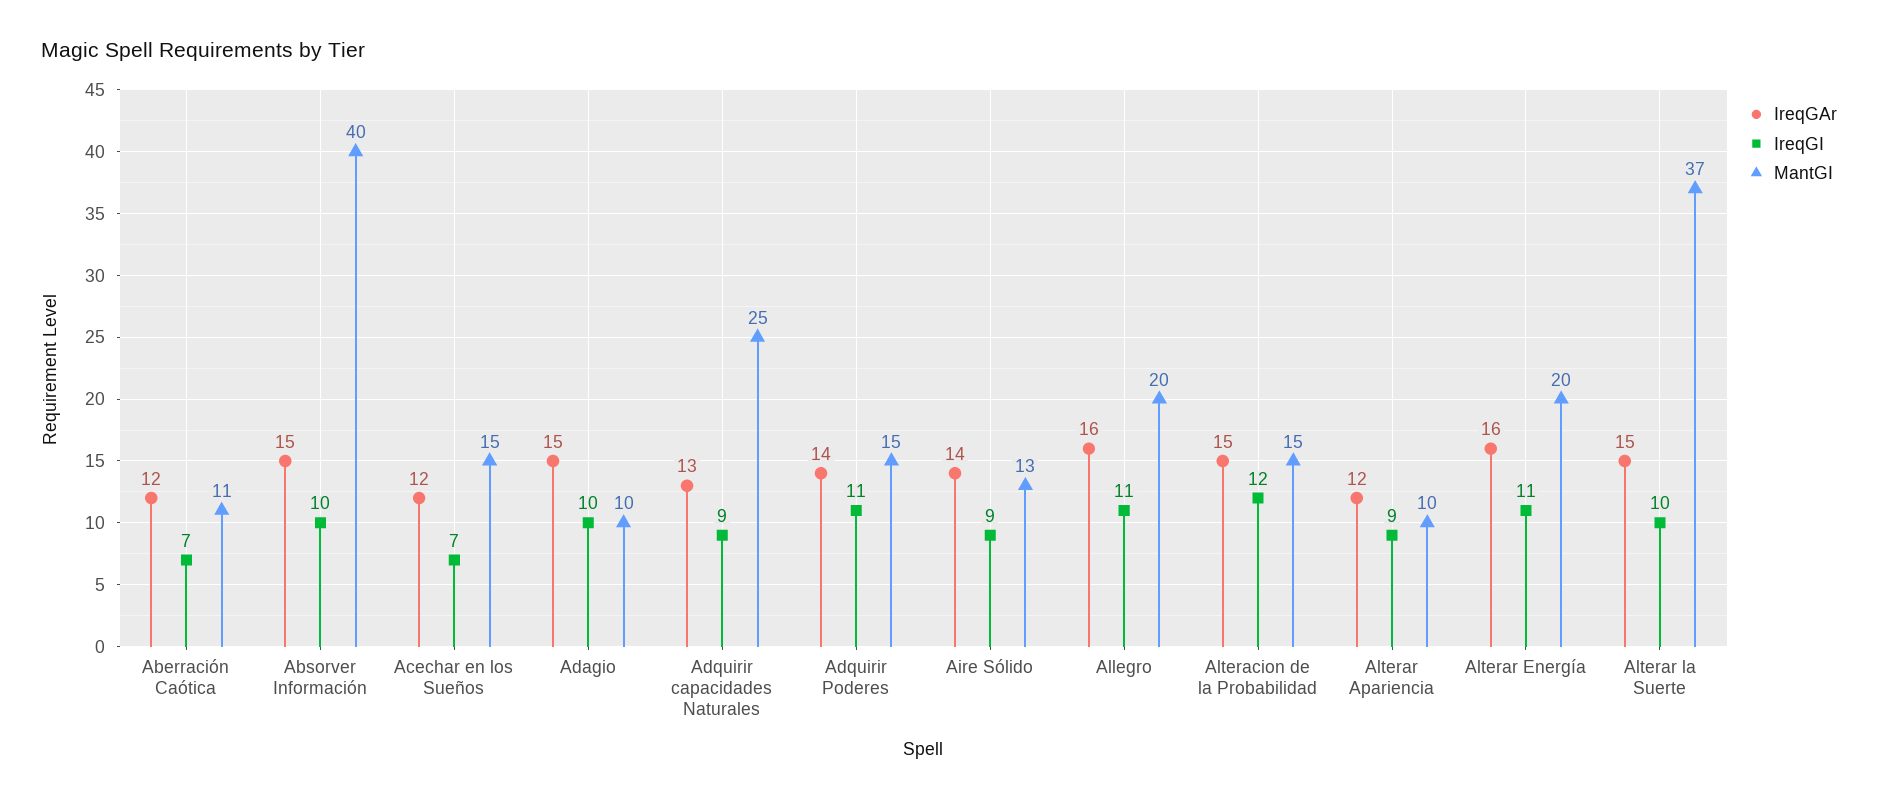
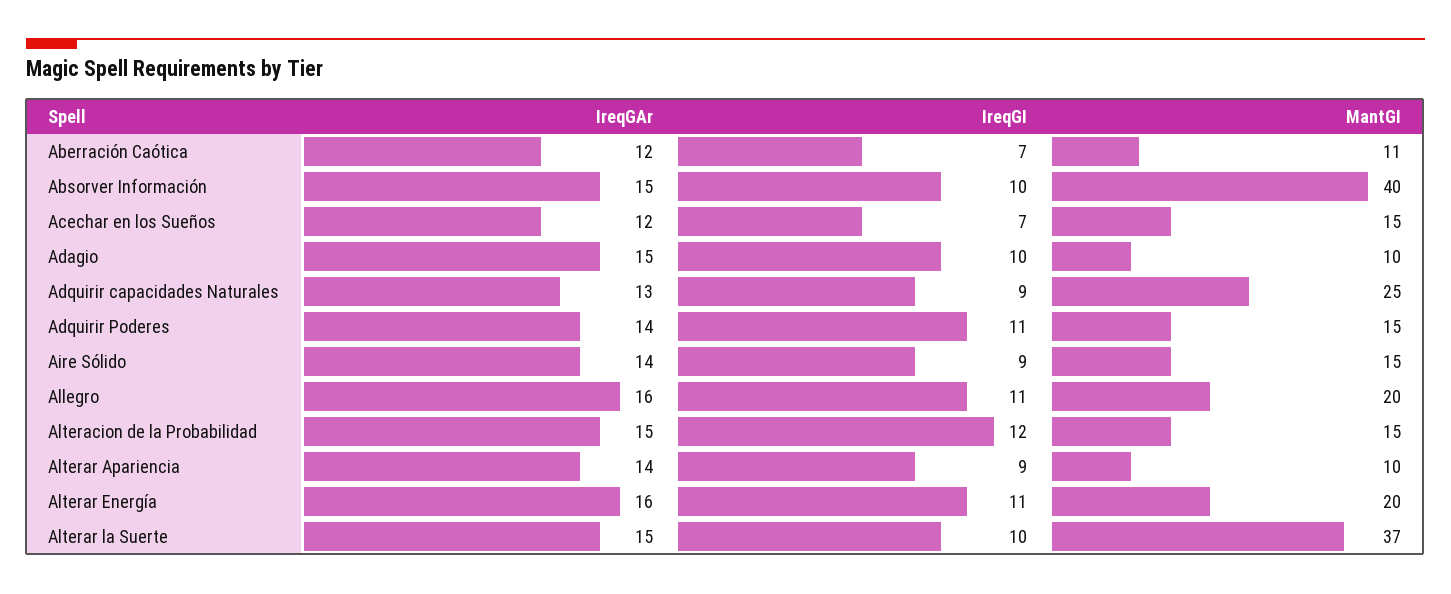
  {
    "IreqGAr": {
      "Aberración Caótica": 12,
      "Absorver Información": 15,
      "Acechar en los Sueños": 12,
      "Adagio": 15,
      "Adquirir capacidades Naturales": 13,
      "Adquirir Poderes": 14,
      "Aire Sólido": 14,
      "Allegro": 16,
      "Alteracion de la Probabilidad": 15,
-     "Alterar Apariencia": 12,
+     "Alterar Apariencia": 14,
      "Alterar Energía": 16,
      "Alterar la Suerte": 15
    },
    "IreqGI": {
      "Aberración Caótica": 7,
      "Absorver Información": 10,
      "Acechar en los Sueños": 7,
      "Adagio": 10,
      "Adquirir capacidades Naturales": 9,
      "Adquirir Poderes": 11,
      "Aire Sólido": 9,
      "Allegro": 11,
      "Alteracion de la Probabilidad": 12,
      "Alterar Apariencia": 9,
      "Alterar Energía": 11,
      "Alterar la Suerte": 10
    },
    "MantGI": {
      "Aberración Caótica": 11,
      "Absorver Información": 40,
      "Acechar en los Sueños": 15,
      "Adagio": 10,
      "Adquirir capacidades Naturales": 25,
      "Adquirir Poderes": 15,
-     "Aire Sólido": 13,
+     "Aire Sólido": 15,
      "Allegro": 20,
      "Alteracion de la Probabilidad": 15,
      "Alterar Apariencia": 10,
      "Alterar Energía": 20,
      "Alterar la Suerte": 37
    }
  }

